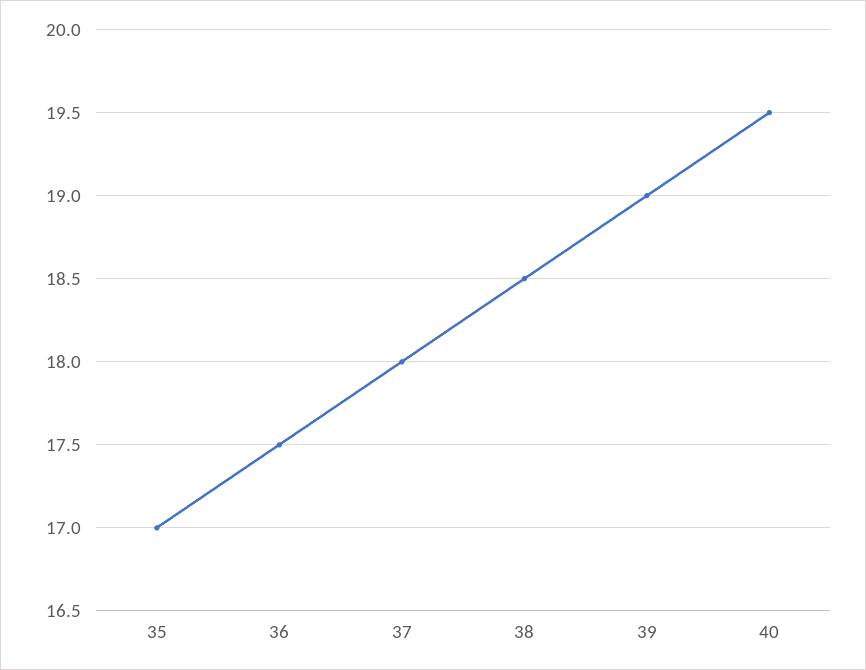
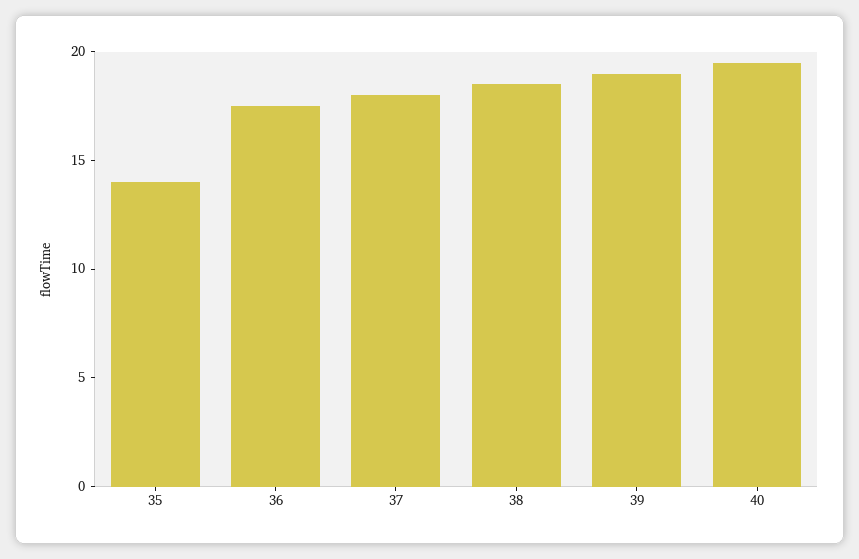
  {
-   "35": 17,
+   "35": 14,
    "36": 17.5,
    "37": 18,
    "38": 18.5,
    "39": 19,
    "40": 19.5
  }

